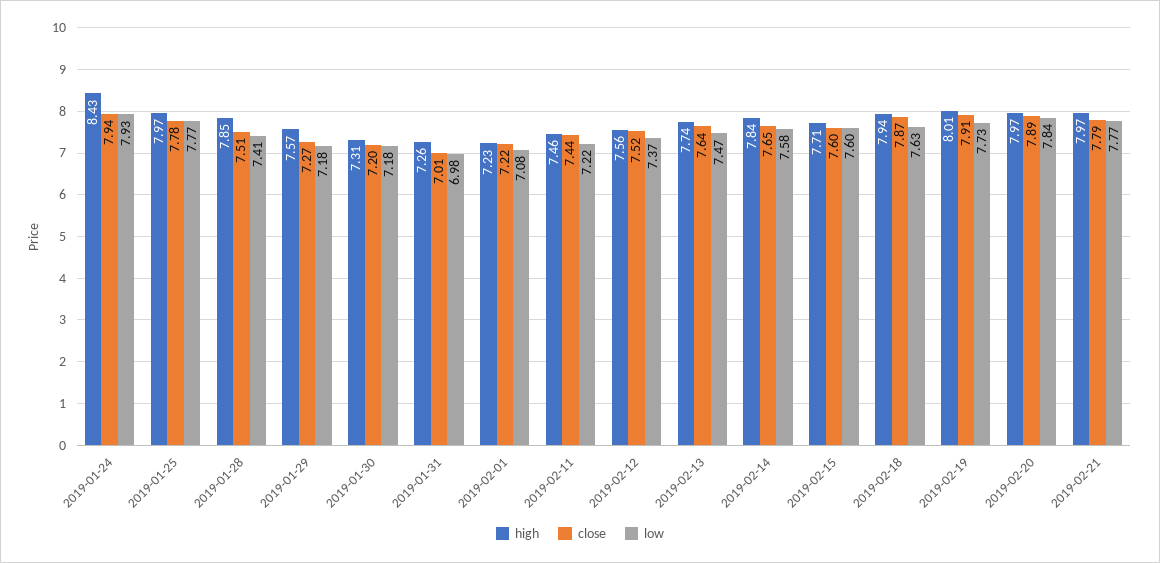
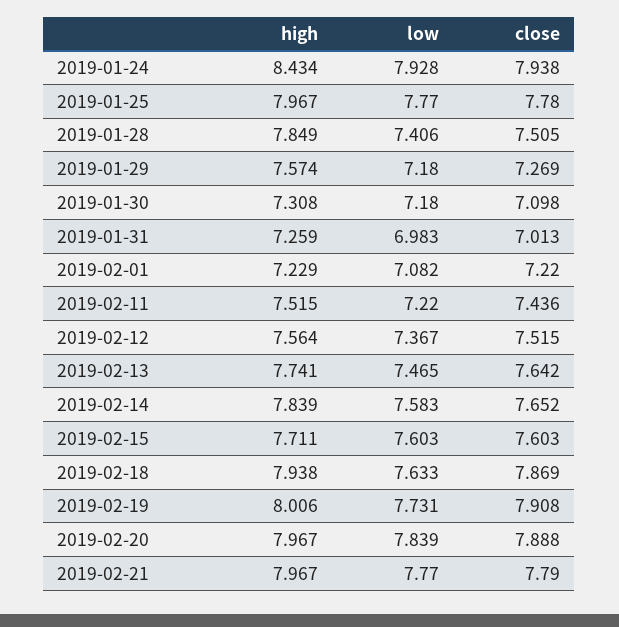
  {
    "high": {
      "2019-01-24": 8.434,
      "2019-01-25": 7.967,
      "2019-01-28": 7.849,
      "2019-01-29": 7.574,
      "2019-01-30": 7.308,
      "2019-01-31": 7.259,
      "2019-02-01": 7.229,
-     "2019-02-11": 7.46,
+     "2019-02-11": 7.515,
      "2019-02-12": 7.564,
      "2019-02-13": 7.741,
      "2019-02-14": 7.839,
      "2019-02-15": 7.711,
      "2019-02-18": 7.938,
      "2019-02-19": 8.006,
      "2019-02-20": 7.967,
      "2019-02-21": 7.967
    },
    "close": {
      "2019-01-24": 7.938,
      "2019-01-25": 7.78,
      "2019-01-28": 7.505,
      "2019-01-29": 7.269,
-     "2019-01-30": 7.2,
+     "2019-01-30": 7.098,
      "2019-01-31": 7.013,
      "2019-02-01": 7.22,
      "2019-02-11": 7.436,
      "2019-02-12": 7.515,
      "2019-02-13": 7.642,
      "2019-02-14": 7.652,
      "2019-02-15": 7.603,
      "2019-02-18": 7.869,
      "2019-02-19": 7.908,
      "2019-02-20": 7.888,
      "2019-02-21": 7.79
    },
    "low": {
      "2019-01-24": 7.928,
      "2019-01-25": 7.77,
      "2019-01-28": 7.406,
      "2019-01-29": 7.18,
      "2019-01-30": 7.18,
      "2019-01-31": 6.983,
      "2019-02-01": 7.082,
      "2019-02-11": 7.22,
      "2019-02-12": 7.367,
      "2019-02-13": 7.465,
      "2019-02-14": 7.583,
      "2019-02-15": 7.603,
      "2019-02-18": 7.633,
      "2019-02-19": 7.731,
      "2019-02-20": 7.839,
      "2019-02-21": 7.77
    }
  }

